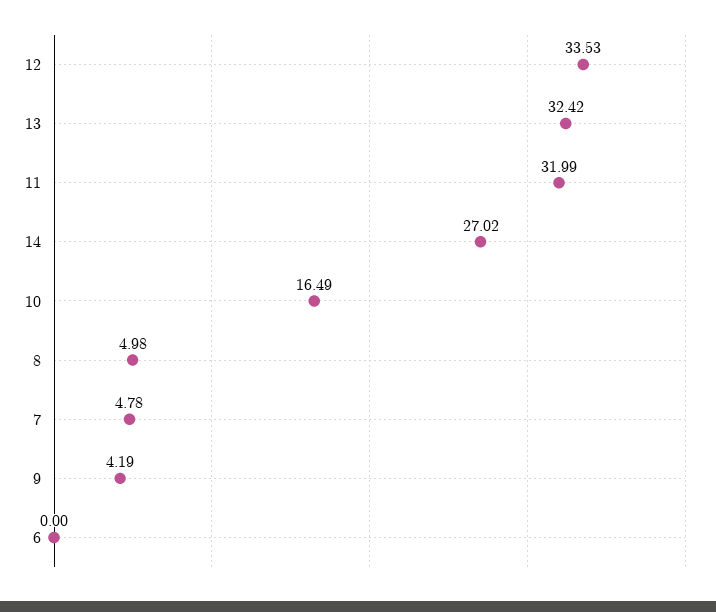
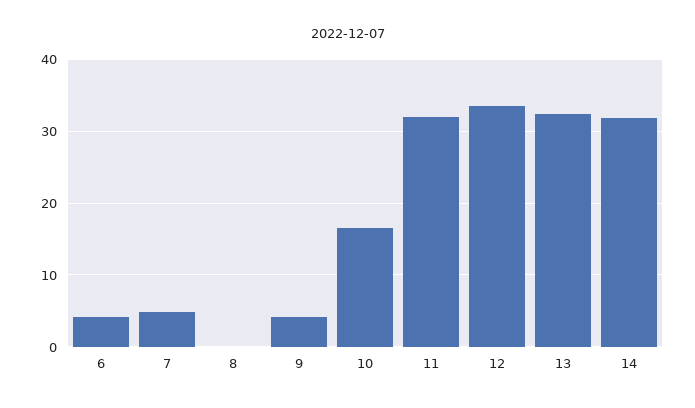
  {
    "12": 33.53,
    "13": 32.42,
    "11": 31.99,
-   "14": 27.02,
+   "14": 32,
    "10": 16.49,
-   "8": 4.98,
+   "8": 0,
    "7": 4.78,
    "9": 4.19,
-   "6": 0
+   "6": 4
  }

